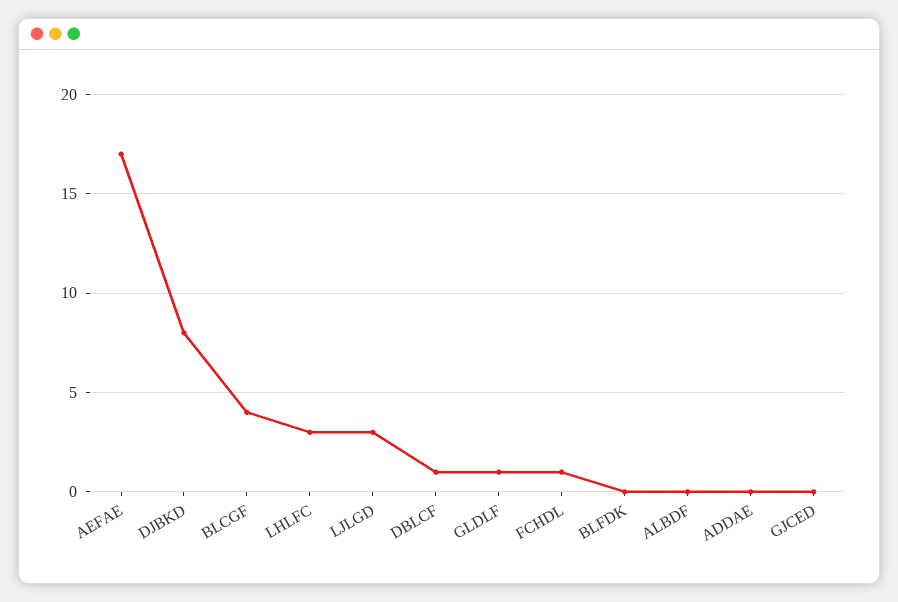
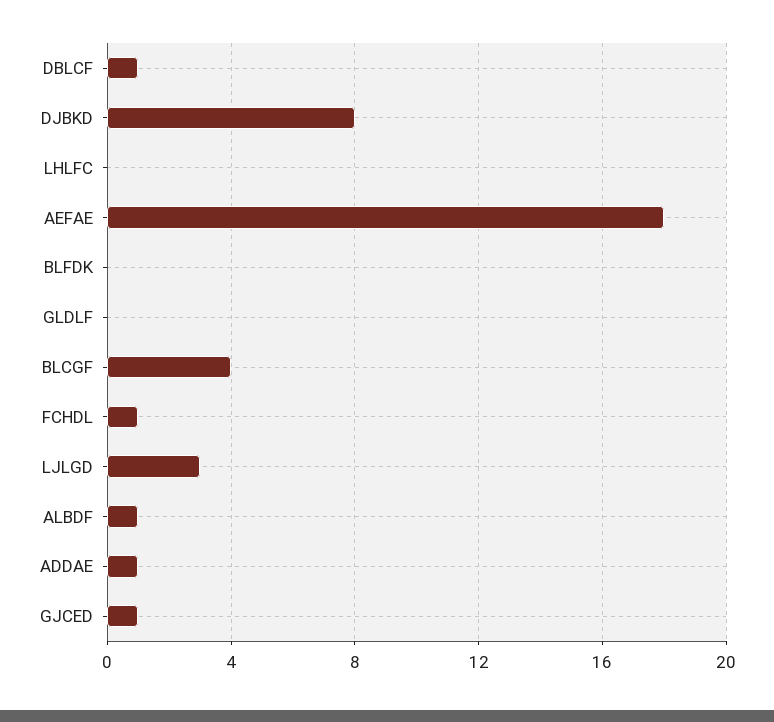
  {
-   "AEFAE": 17,
+   "AEFAE": 18,
    "DJBKD": 8,
    "BLCGF": 4,
-   "LHLFC": 3,
+   "LHLFC": 0,
    "LJLGD": 3,
    "DBLCF": 1,
-   "GLDLF": 1,
+   "GLDLF": 0,
    "FCHDL": 1,
    "BLFDK": 0,
-   "ALBDF": 0,
+   "ALBDF": 1,
-   "ADDAE": 0,
+   "ADDAE": 1,
-   "GJCED": 0
+   "GJCED": 1
  }

